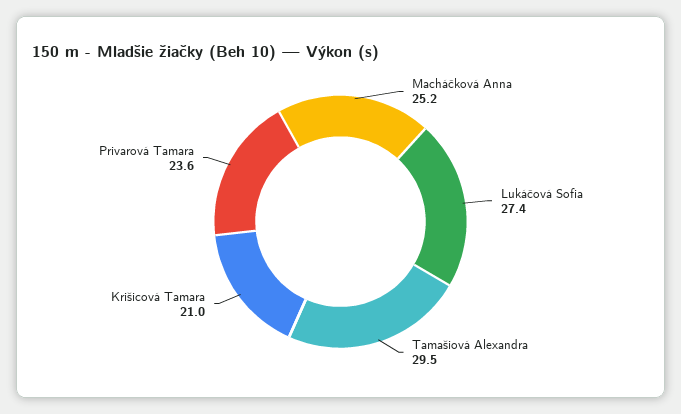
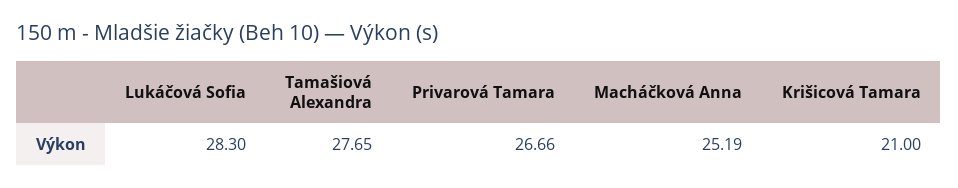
  {
    "Macháčková Anna": 25.19,
-   "Lukáčová Sofia": 27.4,
+   "Lukáčová Sofia": 28.3,
-   "Tamašiová Alexandra": 29.5,
+   "Tamašiová Alexandra": 27.65,
    "Krišicová Tamara": 21,
-   "Privarová Tamara": 23.6
+   "Privarová Tamara": 26.66
  }

